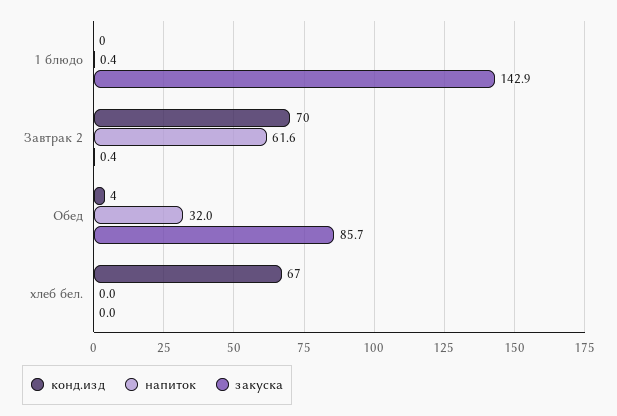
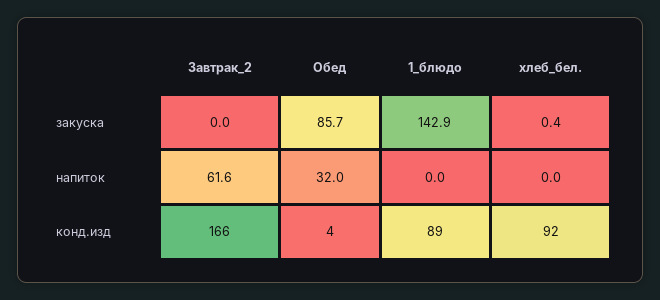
  {
    "конд.изд": {
-     "1 блюдо": 0,
+     "1 блюдо": 89,
-     "Завтрак 2": 70,
+     "Завтрак 2": 166,
      "Обед": 4,
-     "хлеб бел.": 67
+     "хлеб бел.": 92
    },
    "напиток": {
-     "1 блюдо": 0.4,
+     "1 блюдо": 0,
      "Завтрак 2": 61.6,
      "Обед": 32,
      "хлеб бел.": 0
    },
    "закуска": {
      "1 блюдо": 142.9,
-     "Завтрак 2": 0.4,
+     "Завтрак 2": 0,
      "Обед": 85.7,
-     "хлеб бел.": 0
+     "хлеб бел.": 0.4
    }
  }

